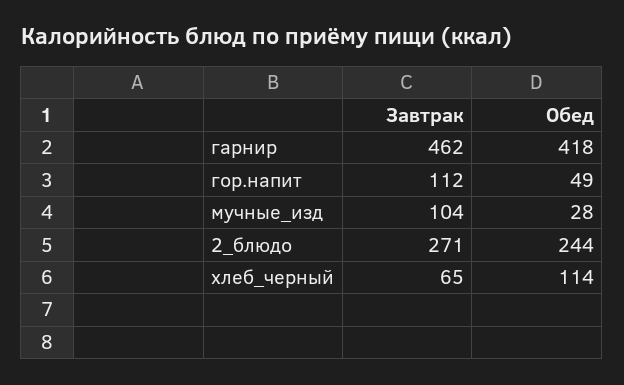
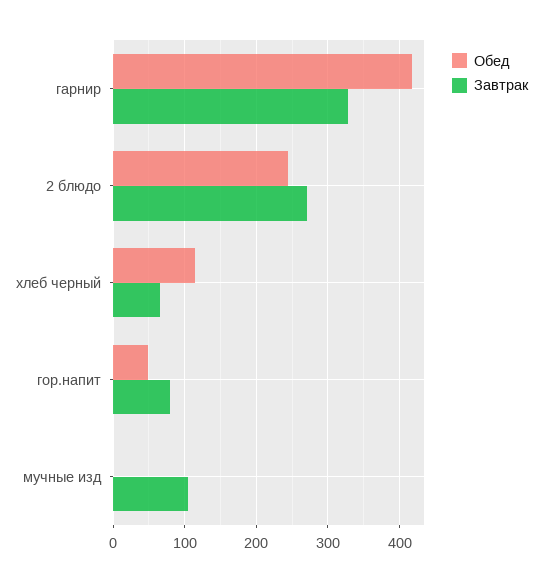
  {
    "Завтрак": {
-     "гарнир": 462,
+     "гарнир": 330,
-     "гор.напит": 112,
+     "гор.напит": 80,
      "мучные_изд": 104,
      "2_блюдо": 271,
      "хлеб_черный": 65
    },
    "Обед": {
      "гарнир": 418,
      "гор.напит": 49,
-     "мучные_изд": 28,
+     "мучные_изд": 0,
      "2_блюдо": 244,
      "хлеб_черный": 114
    }
  }

